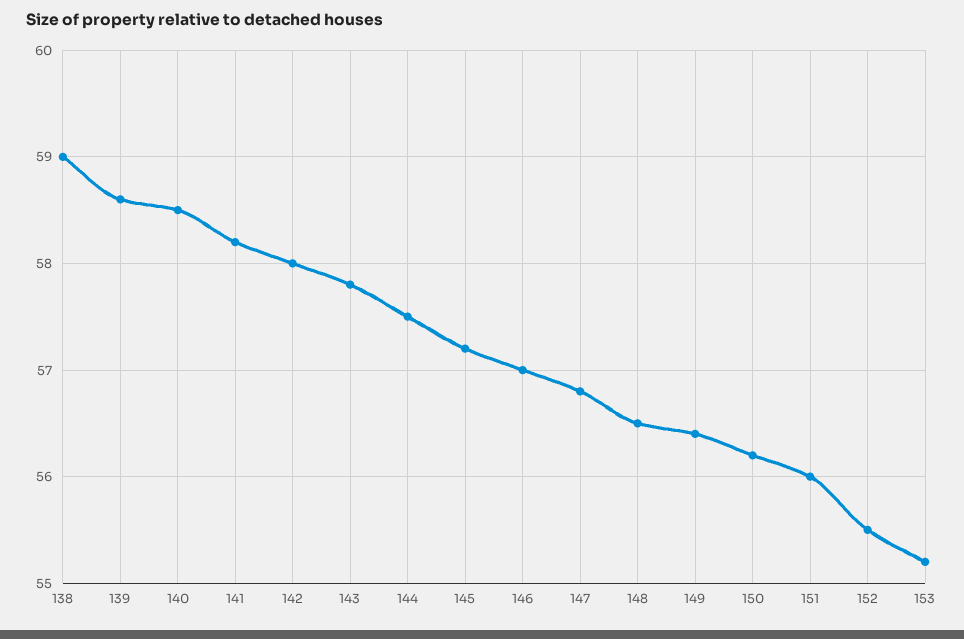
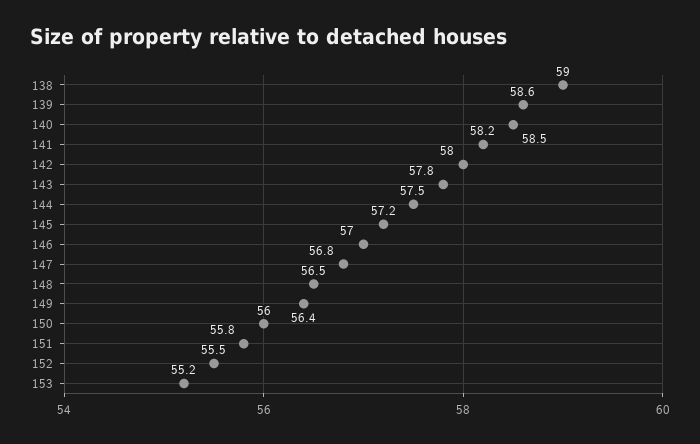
  {
    "138": 59,
    "139": 58.6,
    "140": 58.5,
    "141": 58.2,
    "142": 58,
    "143": 57.8,
    "144": 57.5,
    "145": 57.2,
    "146": 57,
    "147": 56.8,
    "148": 56.5,
    "149": 56.4,
-   "150": 56.2,
+   "150": 56,
-   "151": 56,
+   "151": 55.8,
    "152": 55.5,
    "153": 55.2
  }

